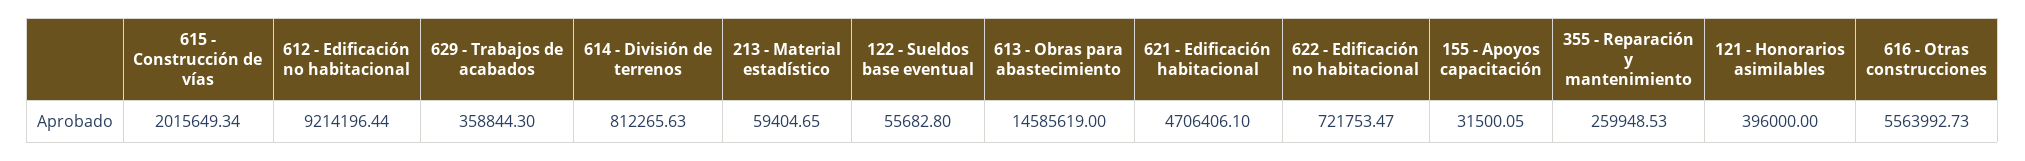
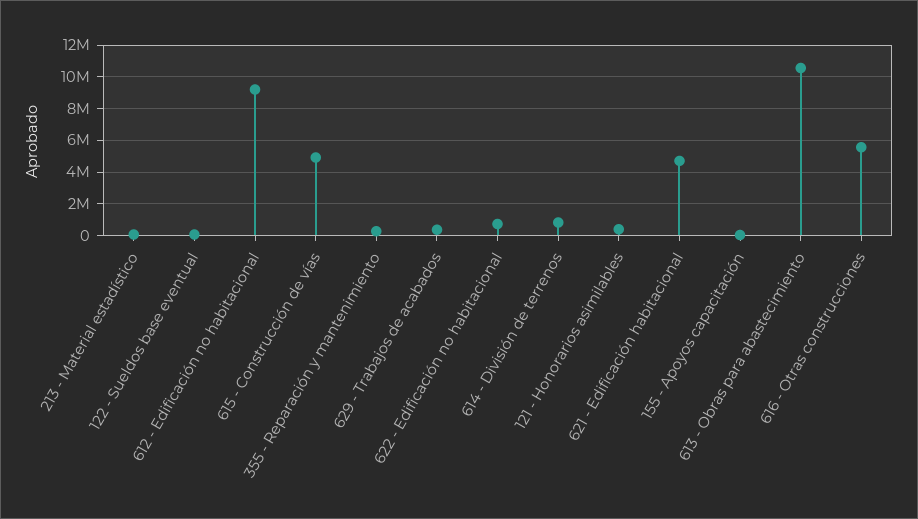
  {
-   "615 - Construcción de vías": 2015649.34,
+   "615 - Construcción de vías": 5000000,
    "612 - Edificación no habitacional": 9214196.44,
    "629 - Trabajos de acabados": 358844.3,
    "614 - División de terrenos": 812265.63,
    "213 - Material estadístico": 59404.65,
    "122 - Sueldos base eventual": 55682.8,
-   "613 - Obras para abastecimiento": 14585619,
+   "613 - Obras para abastecimiento": 10500000,
    "621 - Edificación habitacional": 4706406.1,
    "622 - Edificación no habitacional": 721753.47,
    "155 - Apoyos capacitación": 31500.05,
    "355 - Reparación y mantenimiento": 259948.53,
    "121 - Honorarios asimilables": 396000,
    "616 - Otras construcciones": 5563992.73
  }

